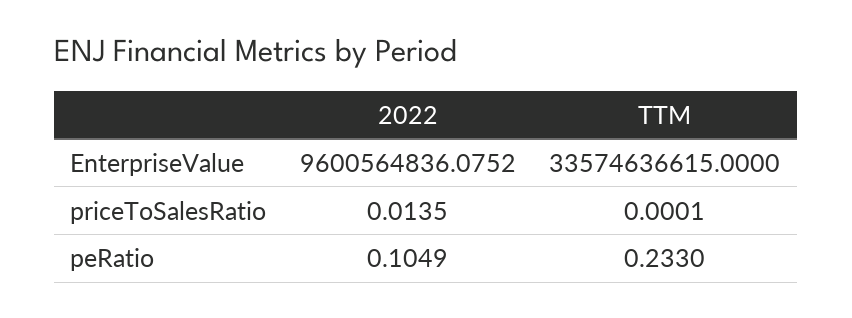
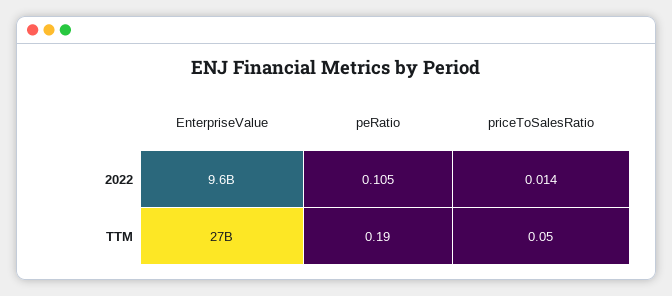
  {
    "2022": {
      "EnterpriseValue": 9600564836.0752,
      "priceToSalesRatio": 0.0135,
      "peRatio": 0.1049
    },
    "TTM": {
-     "EnterpriseValue": 33574636615,
+     "EnterpriseValue": 27000000000,
-     "priceToSalesRatio": 0.0001,
+     "priceToSalesRatio": 0.05,
-     "peRatio": 0.233
+     "peRatio": 0.19
    }
  }

